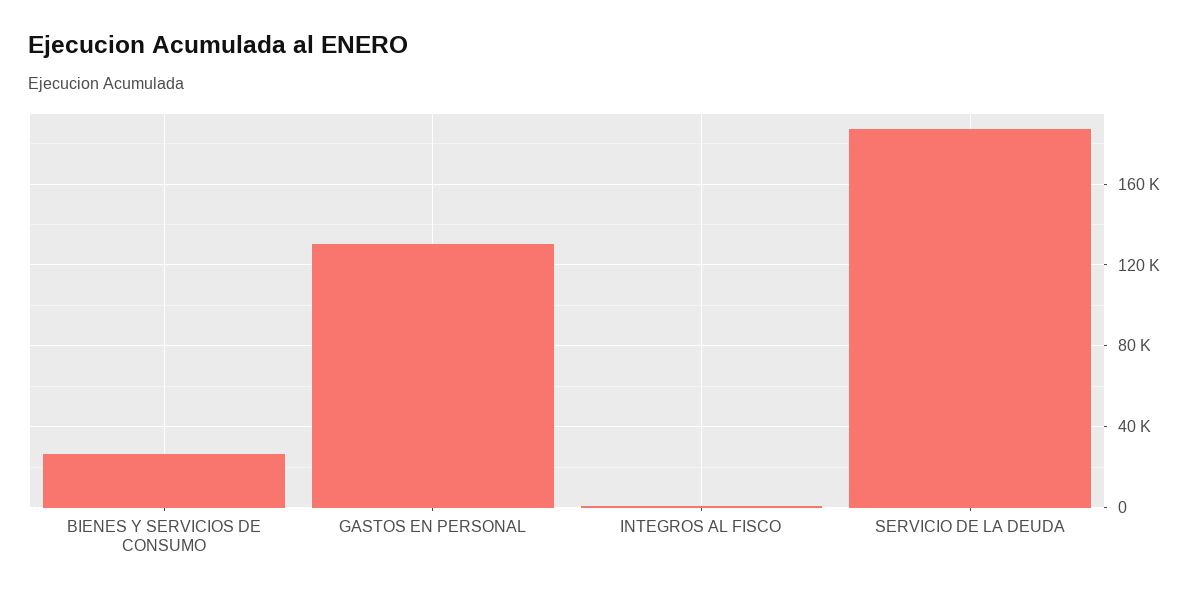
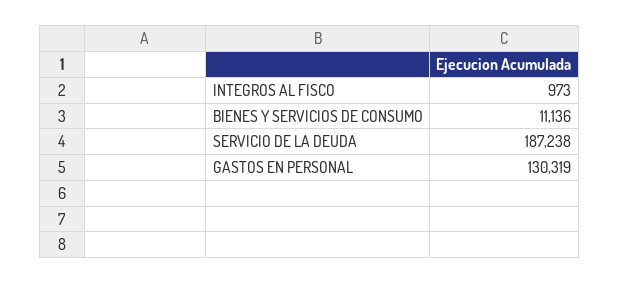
  {
-   "BIENES Y SERVICIOS DE CONSUMO": 25000,
+   "BIENES Y SERVICIOS DE CONSUMO": 11136,
    "GASTOS EN PERSONAL": 130319,
    "INTEGROS AL FISCO": 973,
    "SERVICIO DE LA DEUDA": 187238
  }

